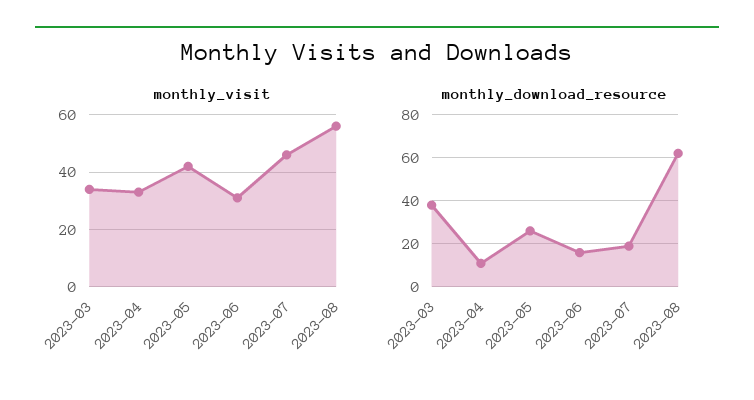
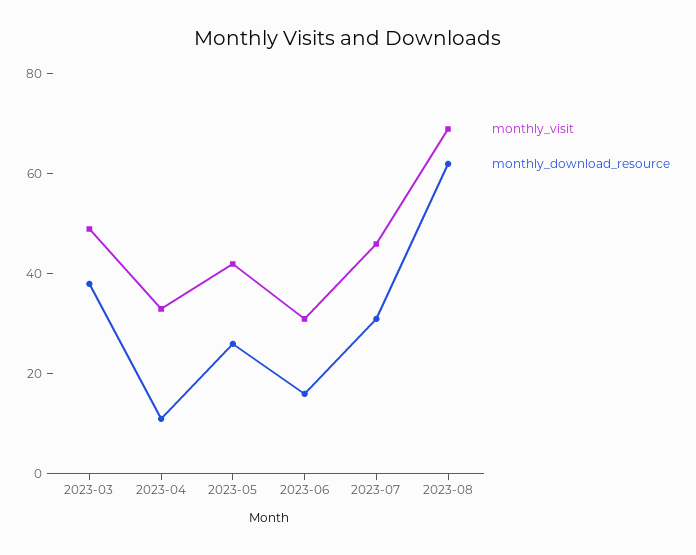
  {
    "monthly_visit": {
-     "2023-03": 35,
+     "2023-03": 50,
      "2023-04": 35,
      "2023-05": 40,
      "2023-06": 30,
      "2023-07": 45,
-     "2023-08": 55
+     "2023-08": 70
    },
    "monthly_download_resource": {
      "2023-03": 40,
      "2023-04": 10,
      "2023-05": 25,
      "2023-06": 15,
-     "2023-07": 20,
+     "2023-07": 30,
      "2023-08": 60
    }
  }

